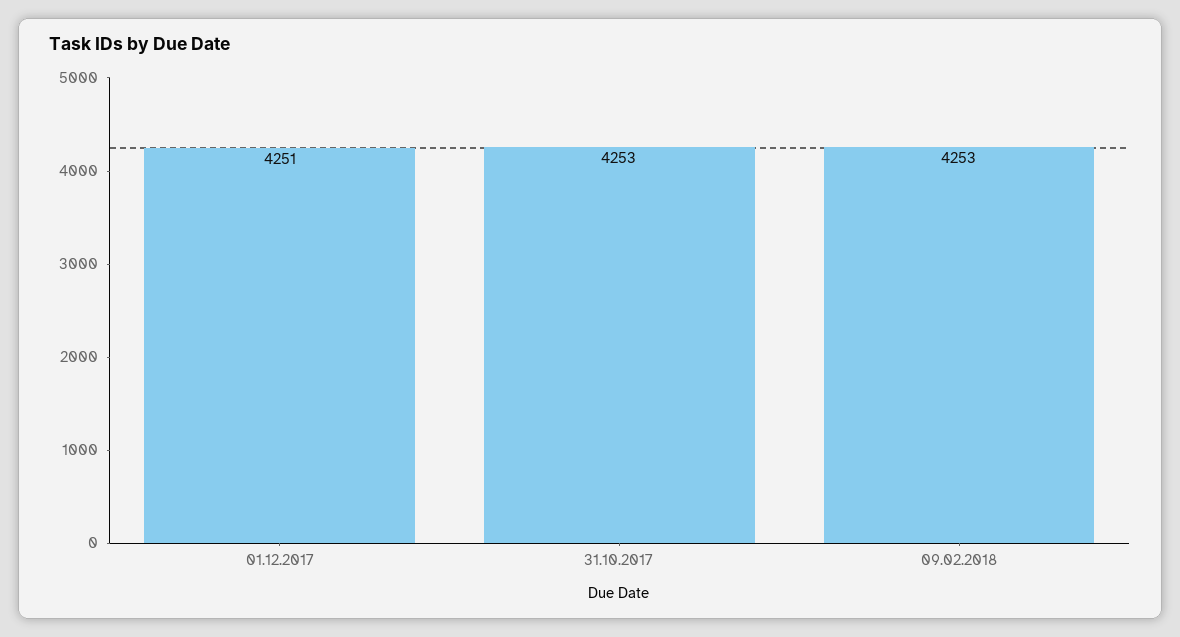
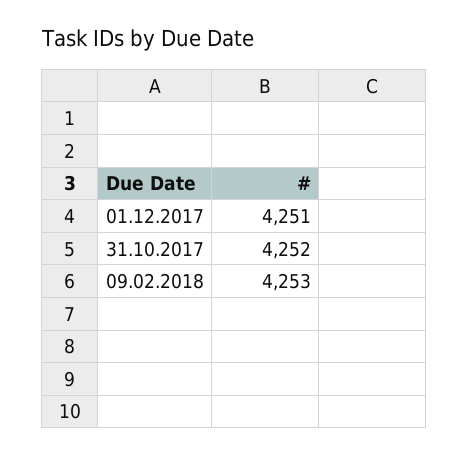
  {
    "01.12.2017": 4251,
-   "31.10.2017": 4253,
+   "31.10.2017": 4252,
    "09.02.2018": 4253
  }

